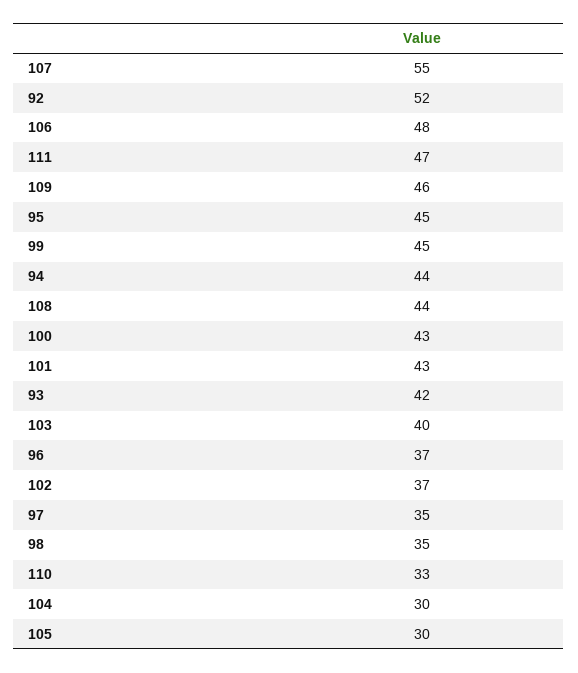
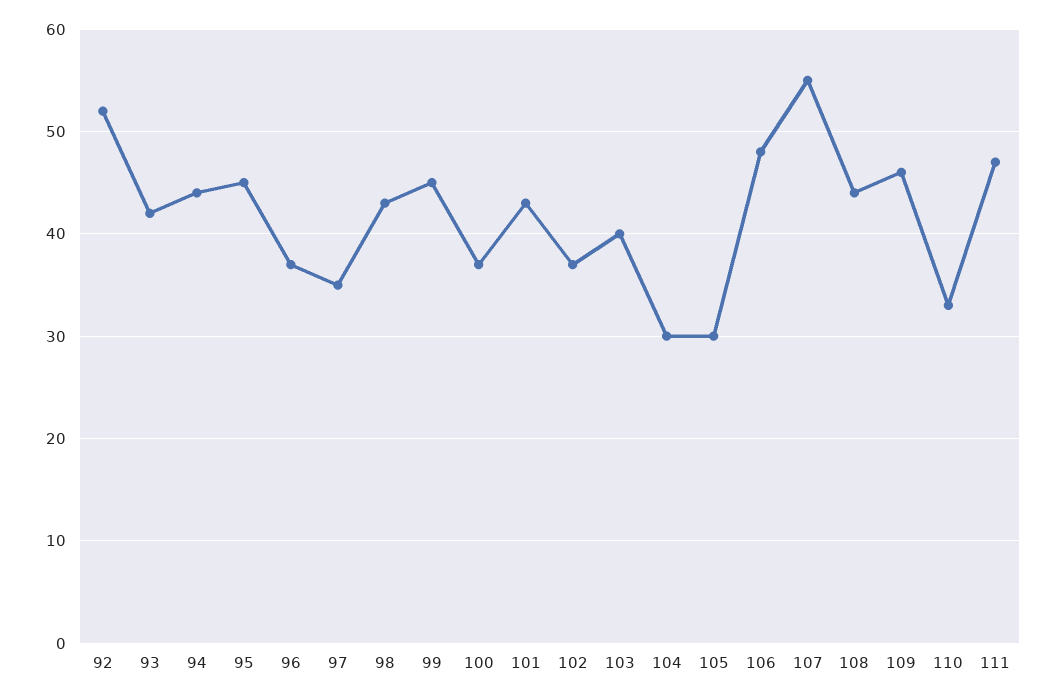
  {
    "107": 55,
    "92": 52,
    "106": 48,
    "111": 47,
    "109": 46,
    "95": 45,
    "99": 45,
    "94": 44,
    "108": 44,
-   "100": 43,
+   "100": 37,
    "101": 43,
    "93": 42,
    "103": 40,
    "96": 37,
    "102": 37,
    "97": 35,
-   "98": 35,
+   "98": 43,
    "110": 33,
    "104": 30,
    "105": 30
  }

